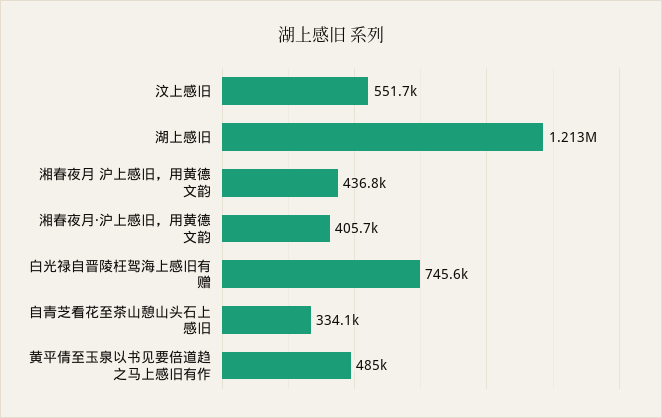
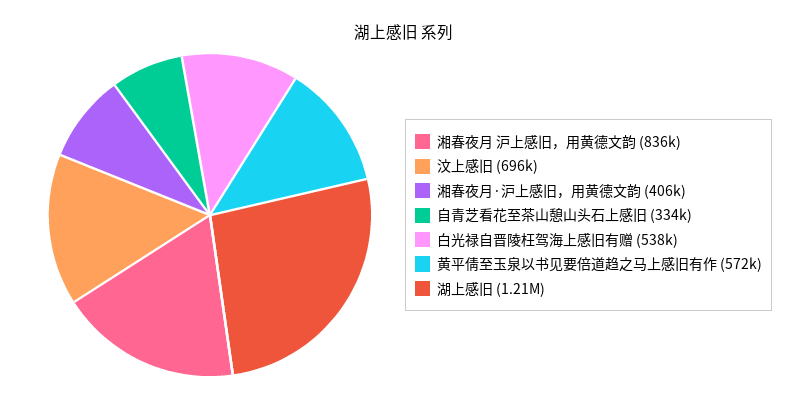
  {
-   "汶上感旧": 551700,
+   "汶上感旧": 696000,
    "湖上感旧": 1213000,
-   "湘春夜月 沪上感旧，用黄德文韵": 436800,
+   "湘春夜月 沪上感旧，用黄德文韵": 836000,
    "湘春夜月·沪上感旧，用黄德文韵": 405700,
-   "白光禄自晋陵枉驾海上感旧有赠": 745600,
+   "白光禄自晋陵枉驾海上感旧有赠": 538000,
    "自青芝看花至茶山憩山头石上感旧": 334100,
-   "黄平倩至玉泉以书见要倍道趋之马上感旧有作": 485000
+   "黄平倩至玉泉以书见要倍道趋之马上感旧有作": 572000
  }

